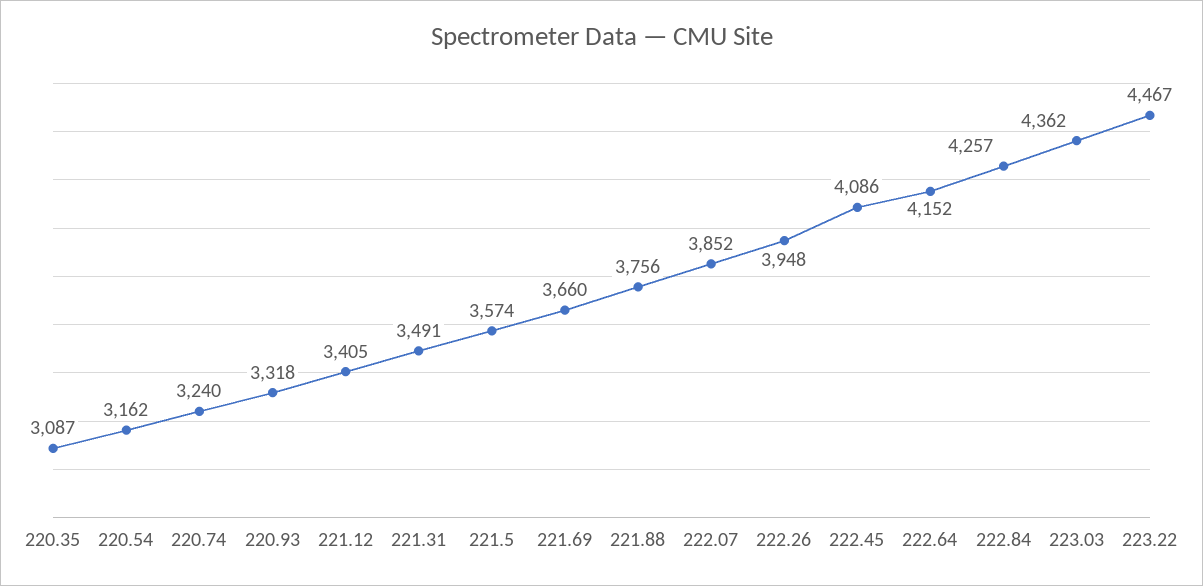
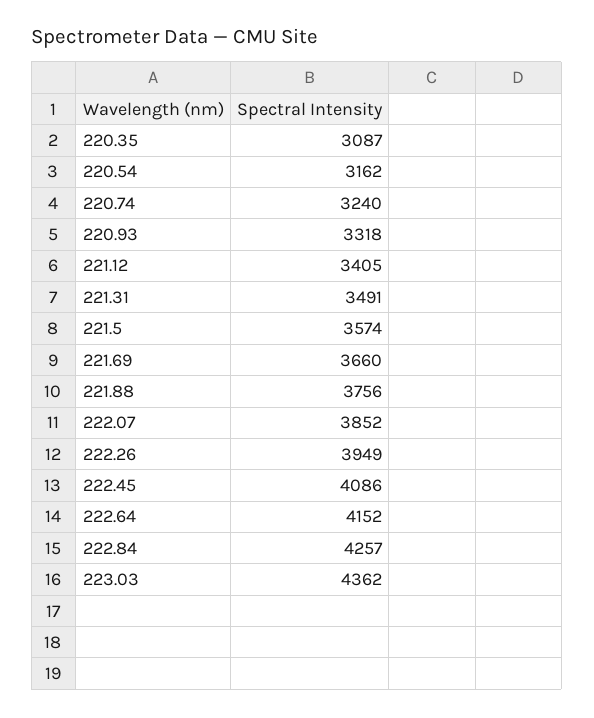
  {
    "220.35": 3087,
    "220.54": 3162,
    "220.74": 3240,
    "220.93": 3318,
    "221.12": 3405,
    "221.31": 3491,
    "221.5": 3574,
    "221.69": 3660,
    "221.88": 3756,
    "222.07": 3852,
-   "222.26": 3948,
+   "222.26": 3949,
    "222.45": 4086,
    "222.64": 4152,
    "222.84": 4257,
-   "223.03": 4362,
+   "223.03": 4362
-   "223.22": 4467
  }

